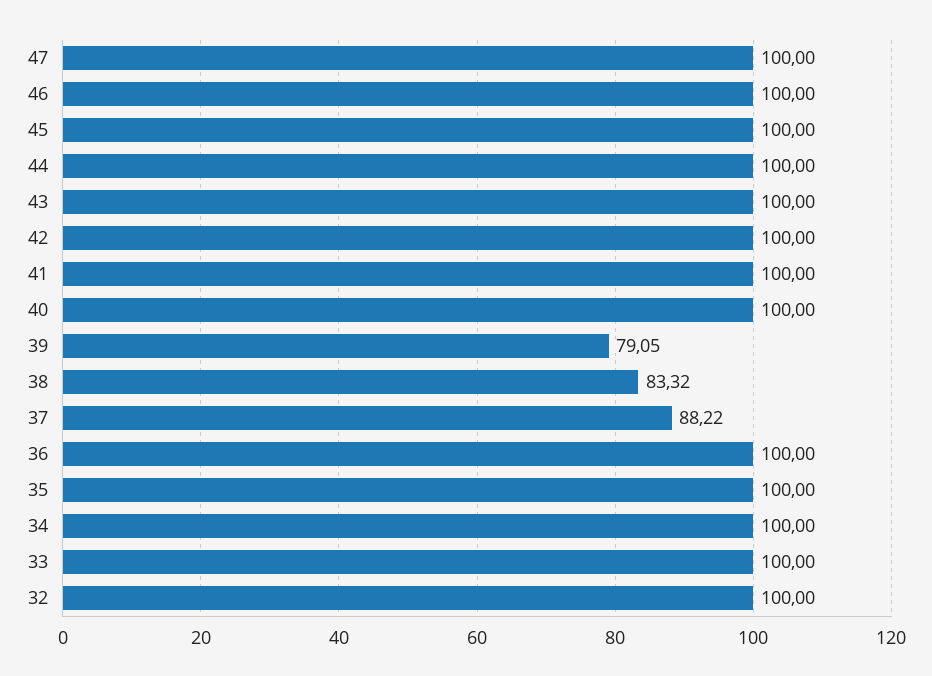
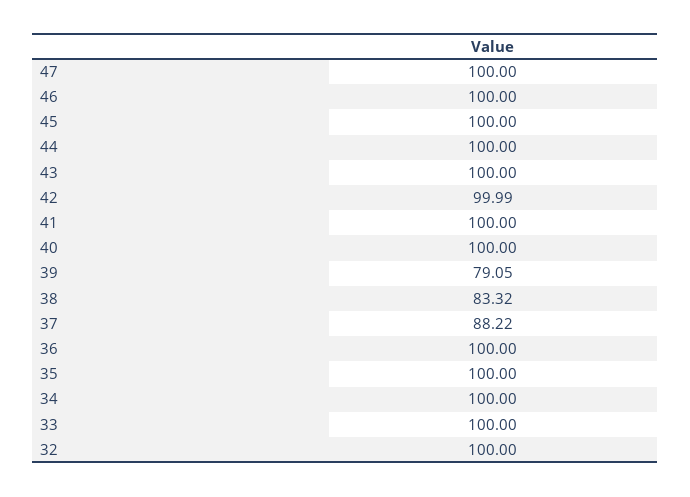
  {
    "47": 100,
    "46": 100,
    "45": 100,
    "44": 100,
    "43": 100,
-   "42": 100,
+   "42": 99.99,
    "41": 100,
    "40": 100,
    "39": 79.05,
    "38": 83.32,
    "37": 88.22,
    "36": 100,
    "35": 100,
    "34": 100,
    "33": 100,
    "32": 100
  }

